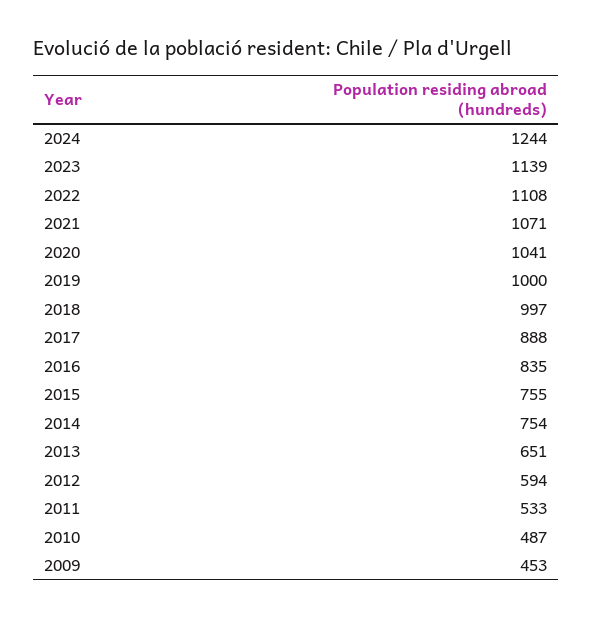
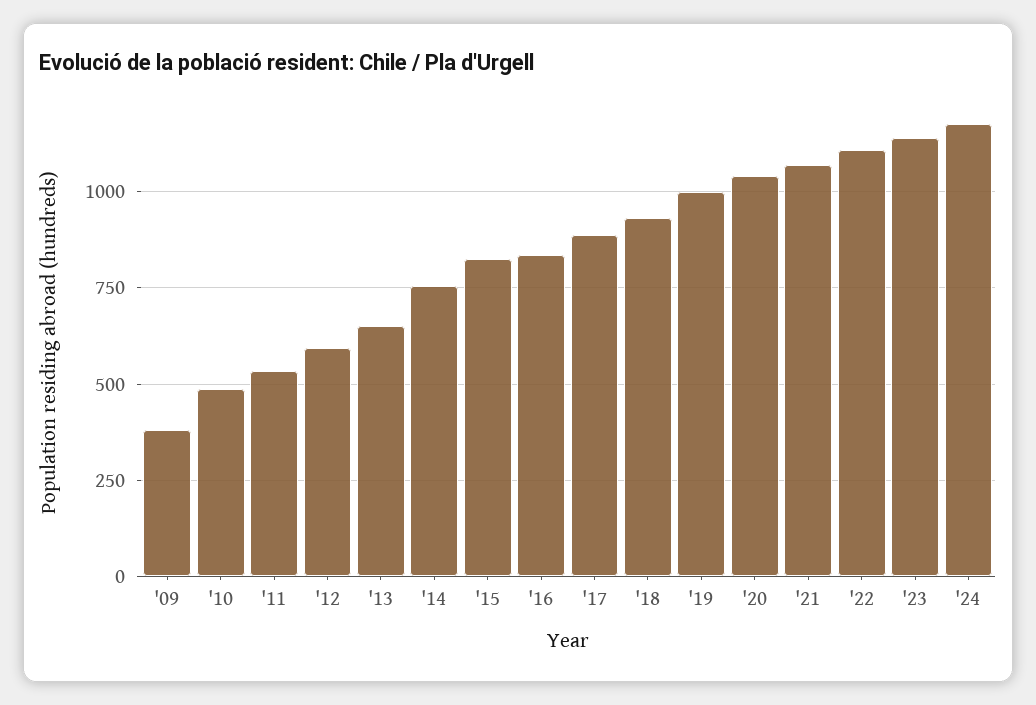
  {
-   "2024": 1244,
+   "2024": 1175,
    "2023": 1139,
    "2022": 1108,
    "2021": 1071,
    "2020": 1041,
    "2019": 1000,
-   "2018": 997,
+   "2018": 925,
    "2017": 888,
    "2016": 835,
-   "2015": 755,
+   "2015": 825,
    "2014": 754,
    "2013": 651,
    "2012": 594,
    "2011": 533,
    "2010": 487,
-   "2009": 453
+   "2009": 375
  }

